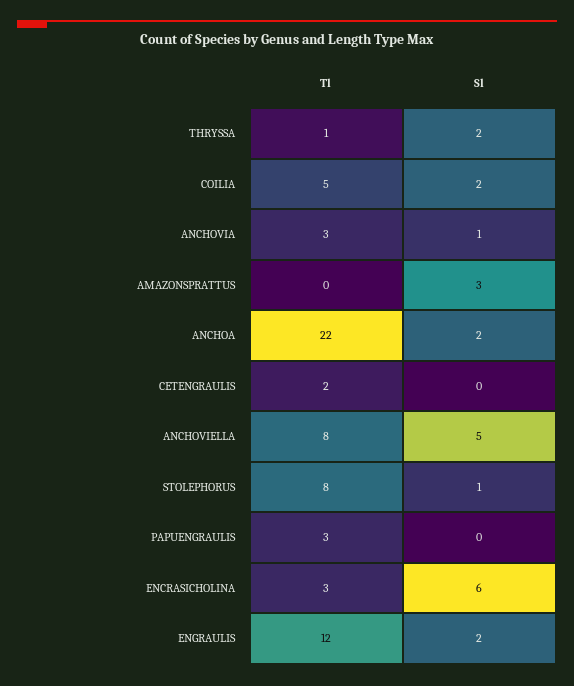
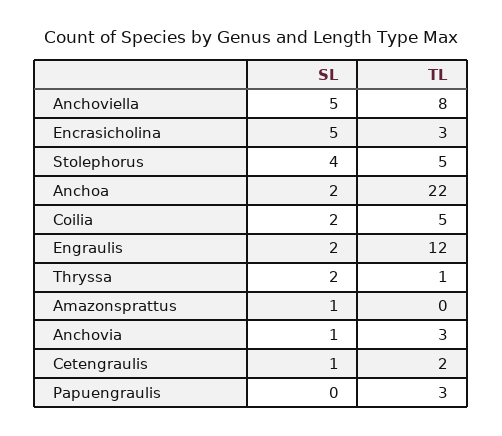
  {
    "Tl": {
      "THRYSSA": 1,
      "COILIA": 5,
      "ANCHOVIA": 3,
      "AMAZONSPRATTUS": 0,
      "ANCHOA": 22,
      "CETENGRAULIS": 2,
      "ANCHOVIELLA": 8,
-     "STOLEPHORUS": 8,
+     "STOLEPHORUS": 5,
      "PAPUENGRAULIS": 3,
      "ENCRASICHOLINA": 3,
      "ENGRAULIS": 12
    },
    "Sl": {
      "THRYSSA": 2,
      "COILIA": 2,
      "ANCHOVIA": 1,
-     "AMAZONSPRATTUS": 3,
+     "AMAZONSPRATTUS": 1,
      "ANCHOA": 2,
-     "CETENGRAULIS": 0,
+     "CETENGRAULIS": 1,
      "ANCHOVIELLA": 5,
-     "STOLEPHORUS": 1,
+     "STOLEPHORUS": 4,
      "PAPUENGRAULIS": 0,
-     "ENCRASICHOLINA": 6,
+     "ENCRASICHOLINA": 5,
      "ENGRAULIS": 2
    }
  }

